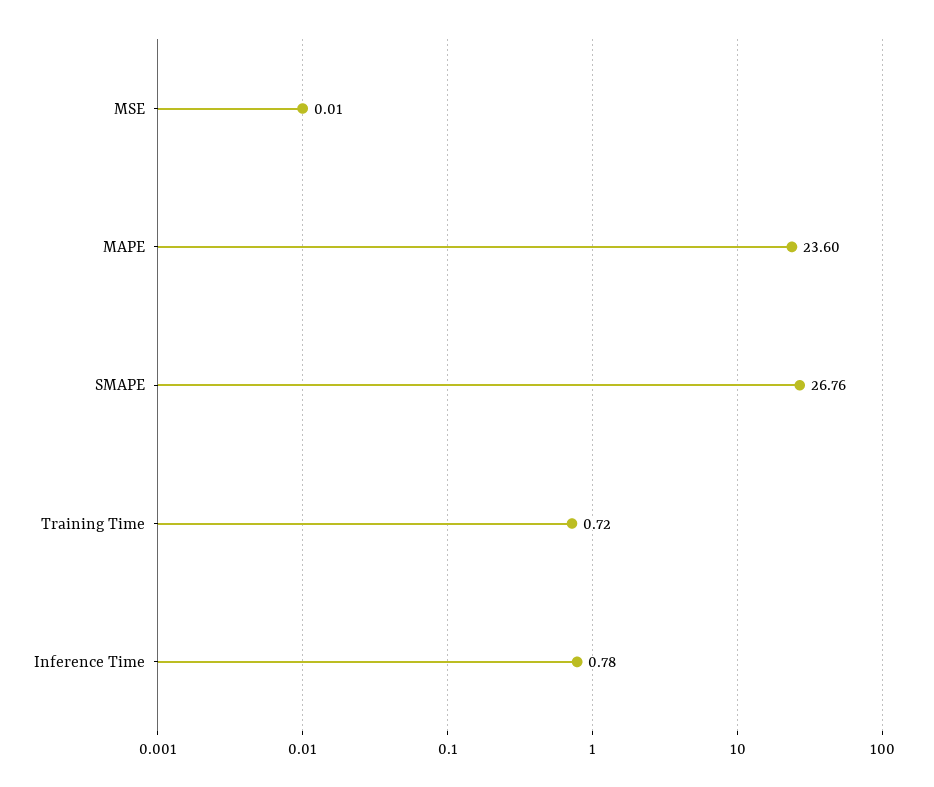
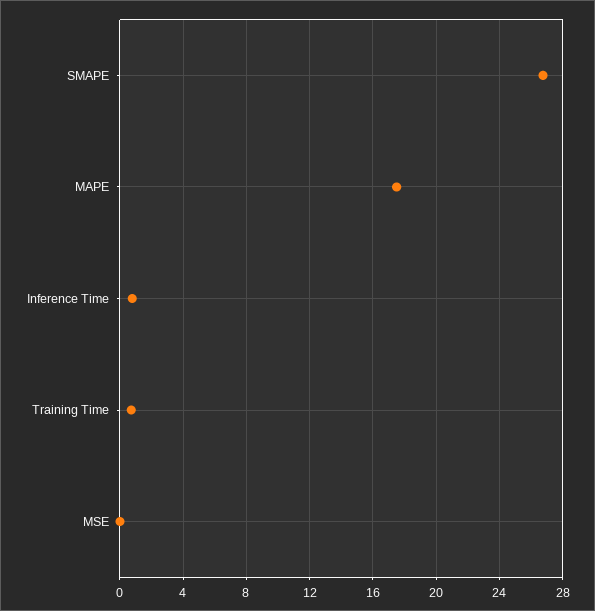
  {
    "MSE": 0.01,
-   "MAPE": 23.6,
+   "MAPE": 17.5,
    "SMAPE": 26.76,
    "Training Time": 0.72,
    "Inference Time": 0.78
  }

